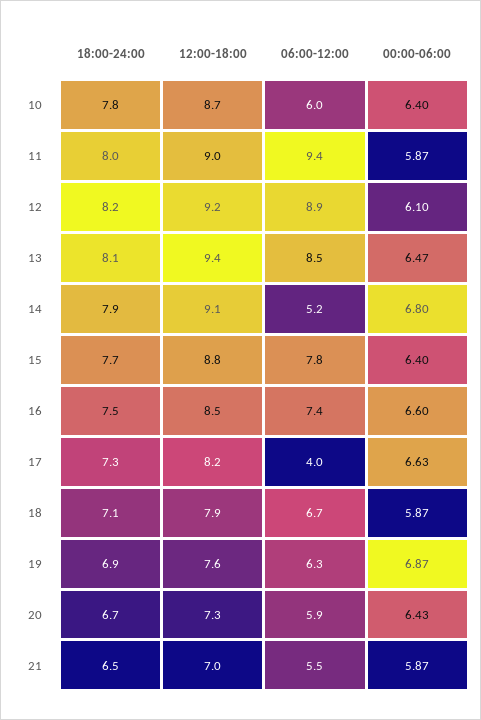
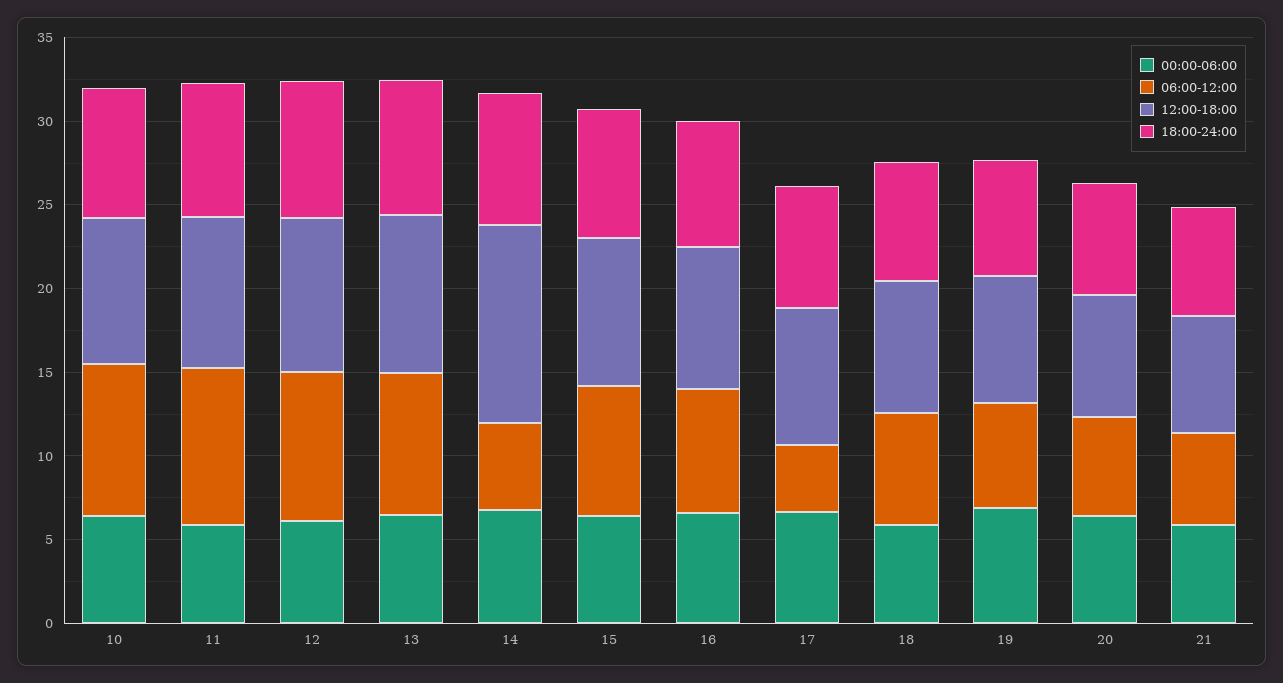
  {
    "18:00-24:00": {
      "10": 7.8,
      "11": 8,
      "12": 8.2,
      "13": 8.1,
      "14": 7.9,
      "15": 7.7,
      "16": 7.5,
      "17": 7.3,
      "18": 7.1,
      "19": 6.9,
      "20": 6.7,
      "21": 6.5
    },
    "12:00-18:00": {
      "10": 8.7,
      "11": 9,
      "12": 9.2,
      "13": 9.4,
-     "14": 9.1,
+     "14": 12,
      "15": 8.8,
      "16": 8.5,
      "17": 8.2,
      "18": 7.9,
      "19": 7.6,
      "20": 7.3,
      "21": 7
    },
    "06:00-12:00": {
-     "10": 6,
+     "10": 9,
      "11": 9.4,
      "12": 8.9,
      "13": 8.5,
      "14": 5.2,
      "15": 7.8,
      "16": 7.4,
      "17": 4,
      "18": 6.7,
      "19": 6.3,
      "20": 5.9,
      "21": 5.5
    },
    "00:00-06:00": {
      "10": 6.4,
      "11": 5.87,
      "12": 6.1,
      "13": 6.47,
      "14": 6.8,
      "15": 6.4,
      "16": 6.6,
      "17": 6.63,
      "18": 5.87,
      "19": 6.87,
      "20": 6.43,
      "21": 5.87
    }
  }

